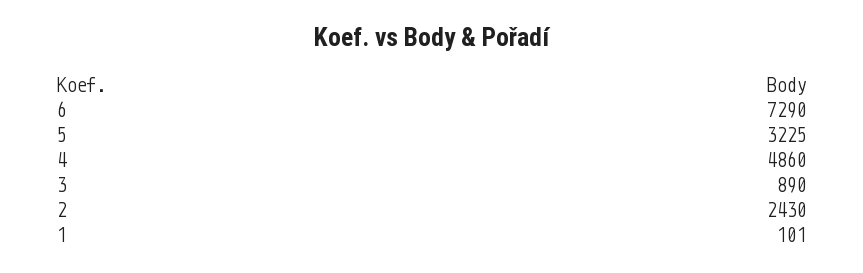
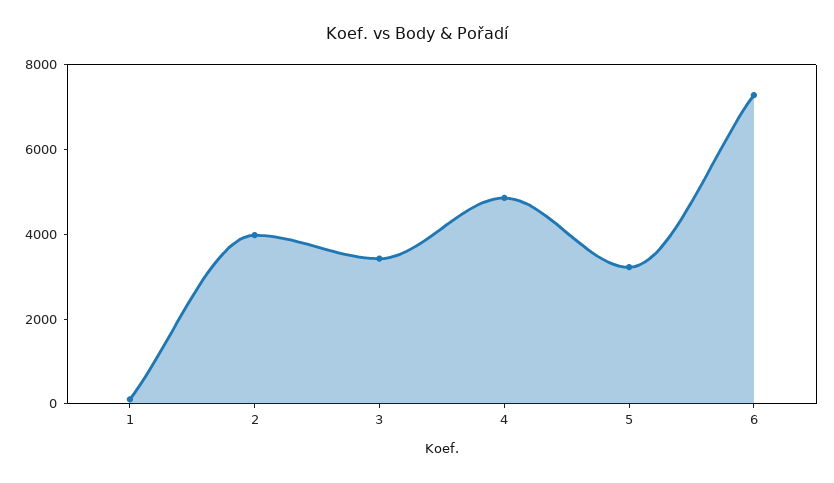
  {
    "6": 7290,
    "5": 3225,
    "4": 4860,
-   "3": 890,
+   "3": 3500,
-   "2": 2430,
+   "2": 4000,
    "1": 101
  }

